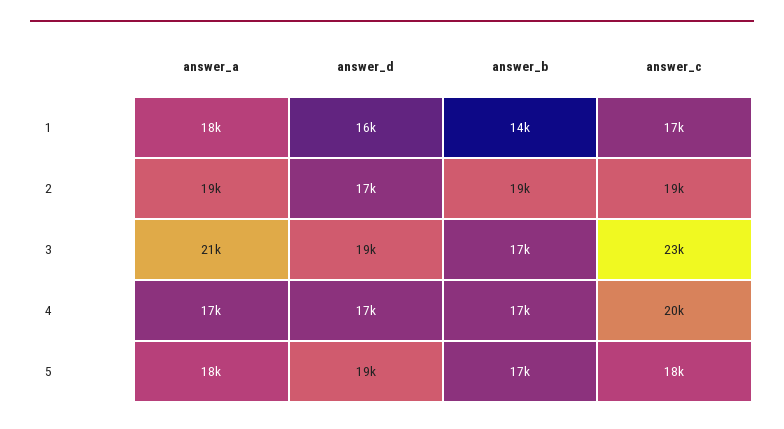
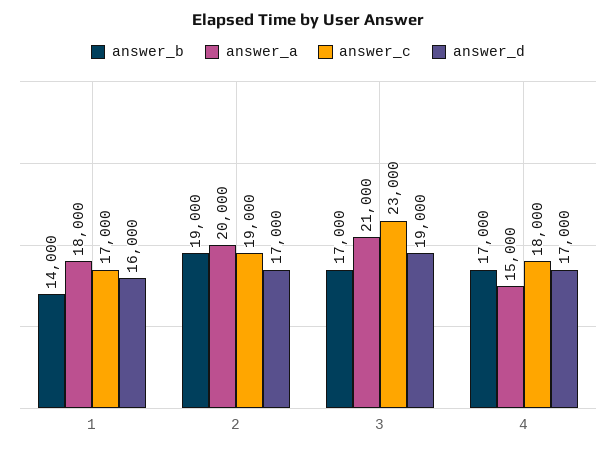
  {
    "answer_a": {
      "1": 18000,
-     "2": 19000,
+     "2": 20000,
      "3": 21000,
-     "4": 17000,
+     "4": 15000
-     "5": 18000
    },
    "answer_d": {
      "1": 16000,
      "2": 17000,
      "3": 19000,
-     "4": 17000,
+     "4": 17000
-     "5": 19000
    },
    "answer_b": {
      "1": 14000,
      "2": 19000,
      "3": 17000,
-     "4": 17000,
+     "4": 17000
-     "5": 17000
    },
    "answer_c": {
      "1": 17000,
      "2": 19000,
      "3": 23000,
-     "4": 20000,
+     "4": 18000
-     "5": 18000
    }
  }

